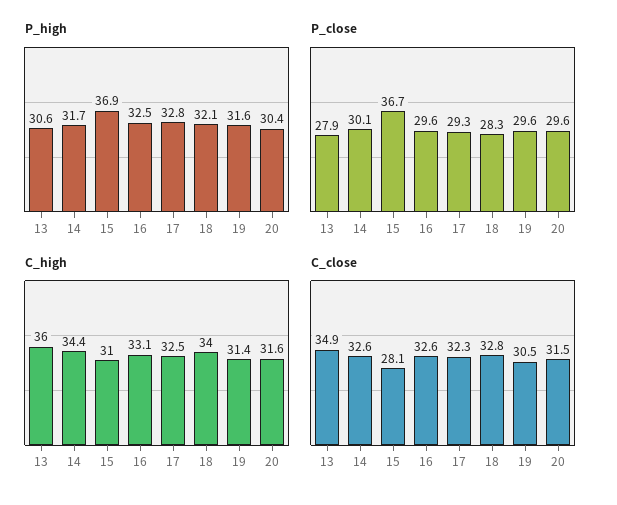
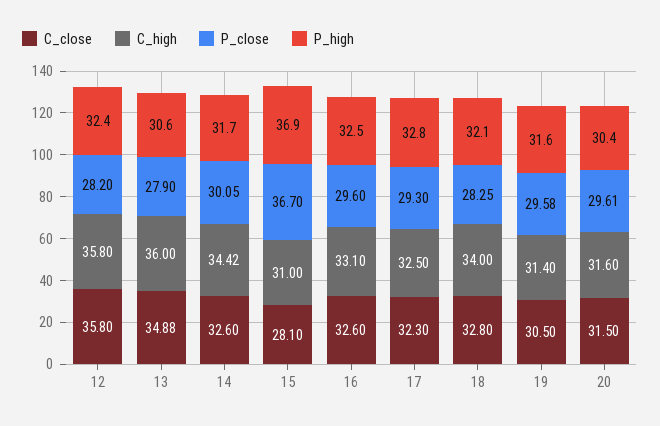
  {
    "P_high": {
      "13": 30.6,
      "14": 31.7,
      "15": 36.9,
      "16": 32.5,
      "17": 32.8,
      "18": 32.1,
      "19": 31.6,
-     "20": 30.4
+     "20": 30.4,
+     "12": 32.4
    },
    "P_close": {
      "13": 27.9,
      "14": 30.05,
      "15": 36.7,
      "16": 29.6,
      "17": 29.3,
      "18": 28.25,
      "19": 29.58,
-     "20": 29.61
+     "20": 29.61,
+     "12": 28.2
    },
    "C_high": {
      "13": 36,
      "14": 34.42,
      "15": 31,
      "16": 33.1,
      "17": 32.5,
      "18": 34,
      "19": 31.4,
-     "20": 31.6
+     "20": 31.6,
+     "12": 35.8
    },
    "C_close": {
      "13": 34.88,
      "14": 32.6,
      "15": 28.1,
      "16": 32.6,
      "17": 32.3,
      "18": 32.8,
      "19": 30.5,
-     "20": 31.5
+     "20": 31.5,
+     "12": 35.8
    }
  }

